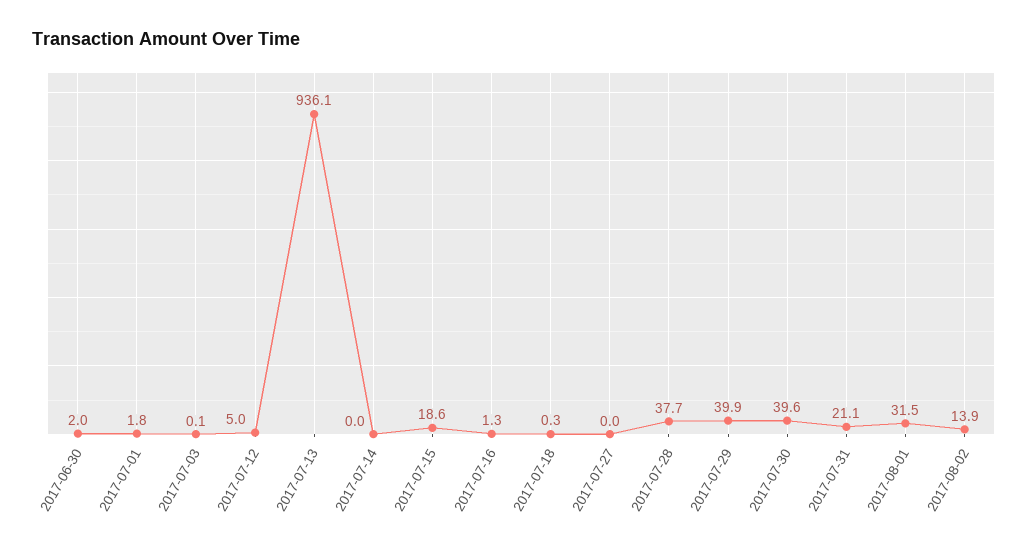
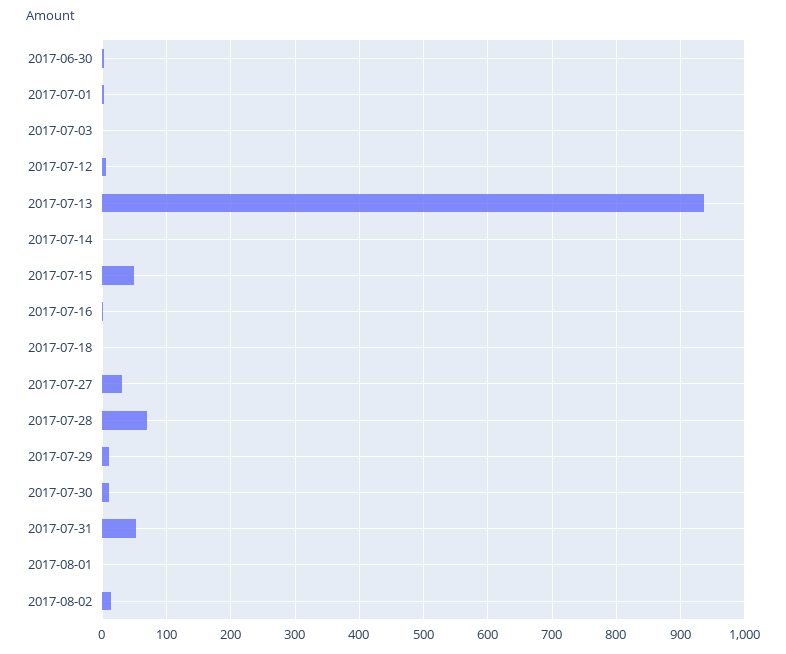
  {
    "2017-06-30": 2,
    "2017-07-01": 1.8,
    "2017-07-03": 0.1,
    "2017-07-12": 5,
    "2017-07-13": 936.1,
    "2017-07-14": 0,
-   "2017-07-15": 18.6,
+   "2017-07-15": 50,
    "2017-07-16": 1.3,
    "2017-07-18": 0.3,
-   "2017-07-27": 0,
+   "2017-07-27": 30,
-   "2017-07-28": 37.7,
+   "2017-07-28": 70,
-   "2017-07-29": 39.9,
+   "2017-07-29": 10,
-   "2017-07-30": 39.6,
+   "2017-07-30": 10,
-   "2017-07-31": 21.1,
+   "2017-07-31": 50,
-   "2017-08-01": 31.5,
+   "2017-08-01": 0,
    "2017-08-02": 13.9
  }

